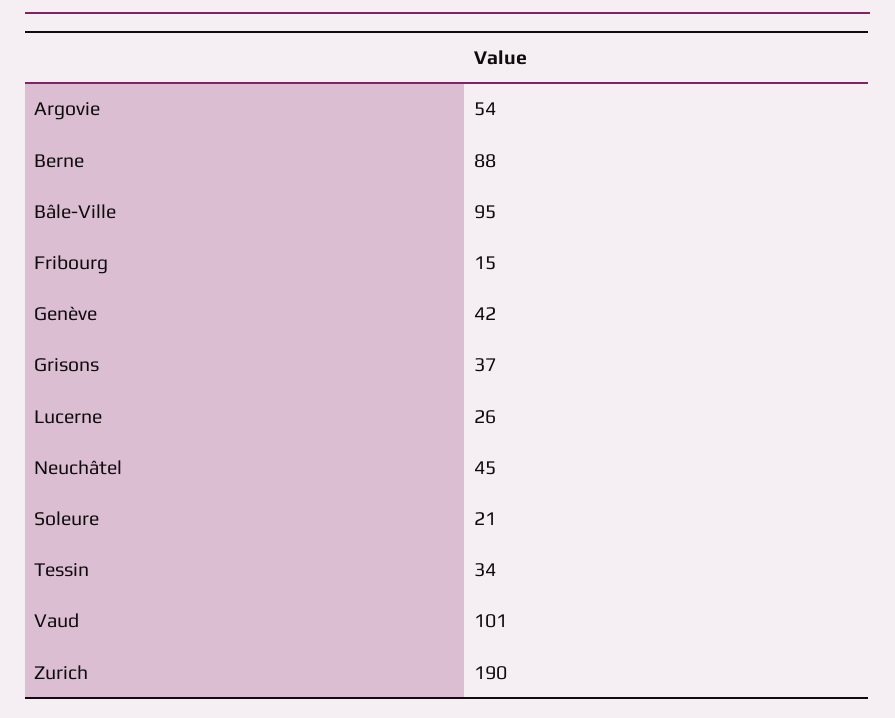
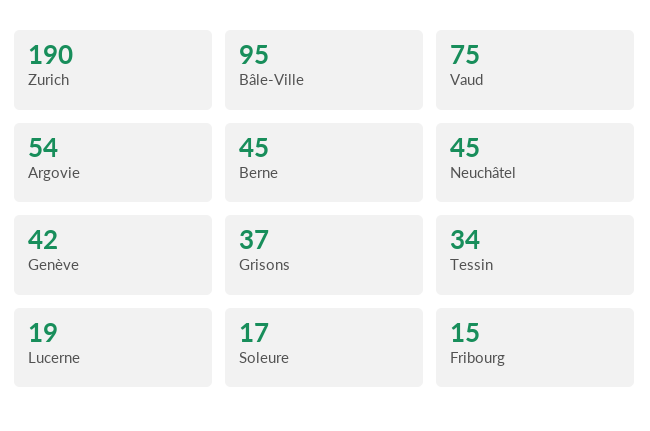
  {
    "Argovie": 54,
-   "Berne": 88,
+   "Berne": 45,
    "Bâle-Ville": 95,
    "Fribourg": 15,
    "Genève": 42,
    "Grisons": 37,
-   "Lucerne": 26,
+   "Lucerne": 19,
    "Neuchâtel": 45,
-   "Soleure": 21,
+   "Soleure": 17,
    "Tessin": 34,
-   "Vaud": 101,
+   "Vaud": 75,
    "Zurich": 190
  }

